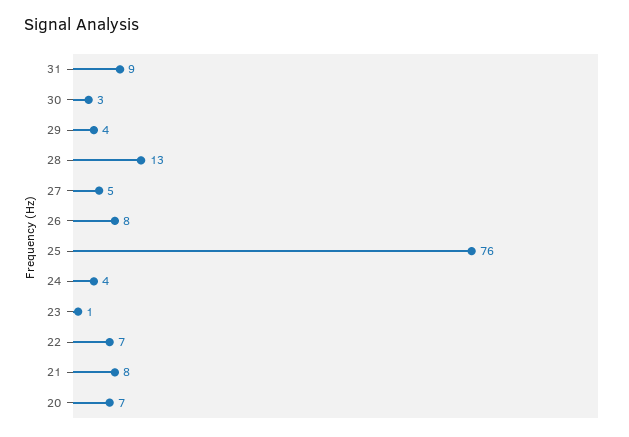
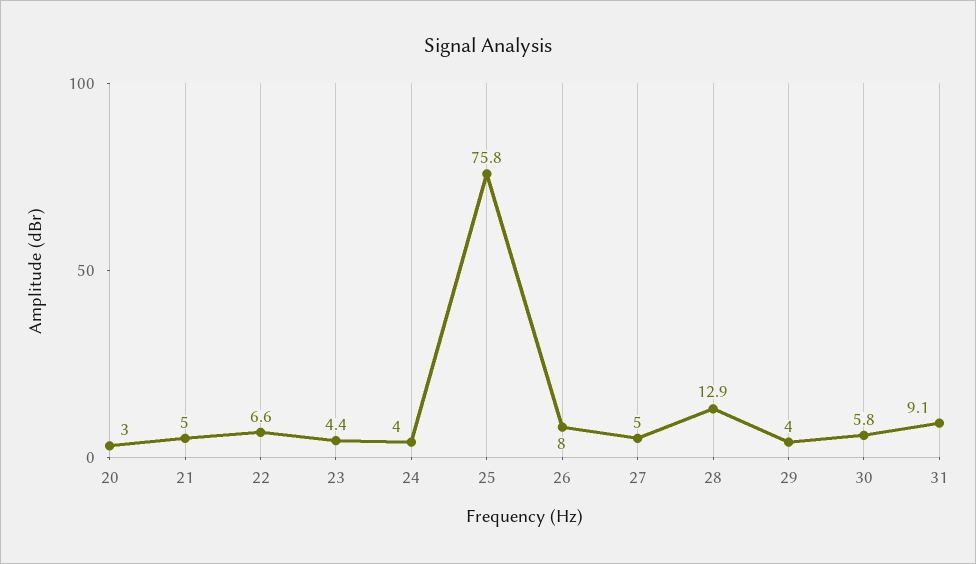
  {
    "31": 9.1,
-   "30": 3,
+   "30": 5.8,
    "29": 4,
    "28": 12.9,
    "27": 5,
    "26": 8,
    "25": 75.8,
    "24": 4,
-   "23": 1,
+   "23": 4.4,
    "22": 6.6,
-   "21": 8,
+   "21": 5,
-   "20": 7
+   "20": 3
  }

